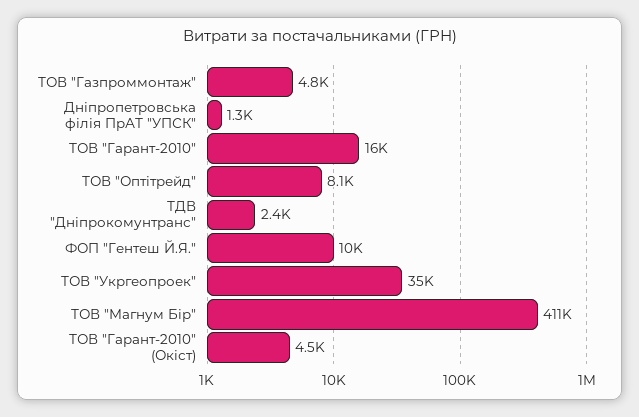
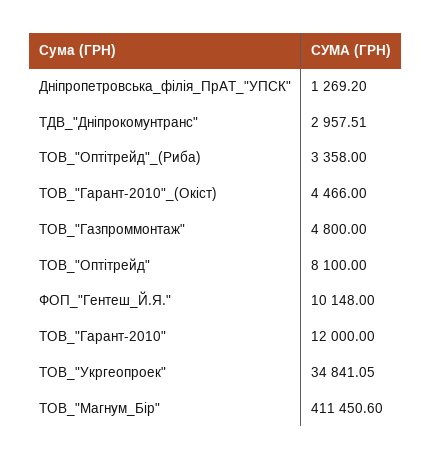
  {
    "ТОВ \"Газпроммонтаж\"": 4800,
    "Дніпропетровська філія ПрАТ \"УПСК\"": 1269.2,
-   "ТОВ \"Гарант-2010\"": 16000,
+   "ТОВ \"Гарант-2010\"": 12000,
    "ТОВ \"Оптітрейд\"": 8100,
-   "ТДВ \"Дніпрокомунтранс\"": 2400,
+   "ТДВ \"Дніпрокомунтранс\"": 2957.51,
    "ФОП \"Гентеш Й.Я.\"": 10148,
    "ТОВ \"Укргеопроек\"": 34841.05,
    "ТОВ \"Магнум Бір\"": 411450.6,
-   "ТОВ \"Гарант-2010\" (Окіст)": 4466
+   "ТОВ \"Гарант-2010\" (Окіст)": 4466,
+   "ТОВ_\"Оптітрейд\"_(Риба)": 3358
  }

